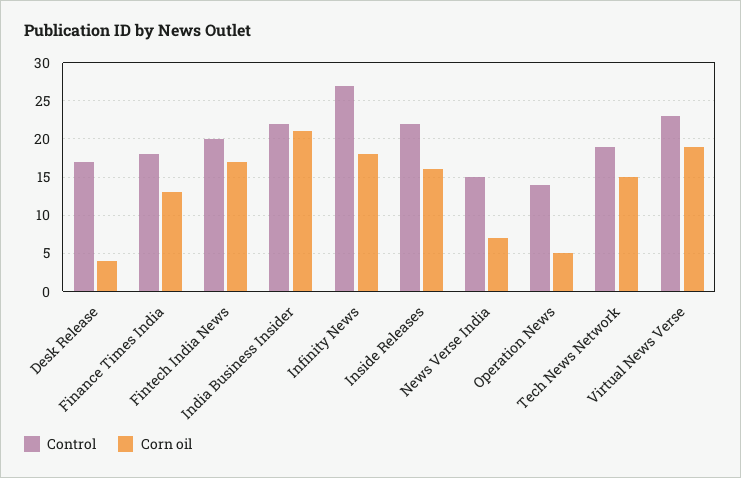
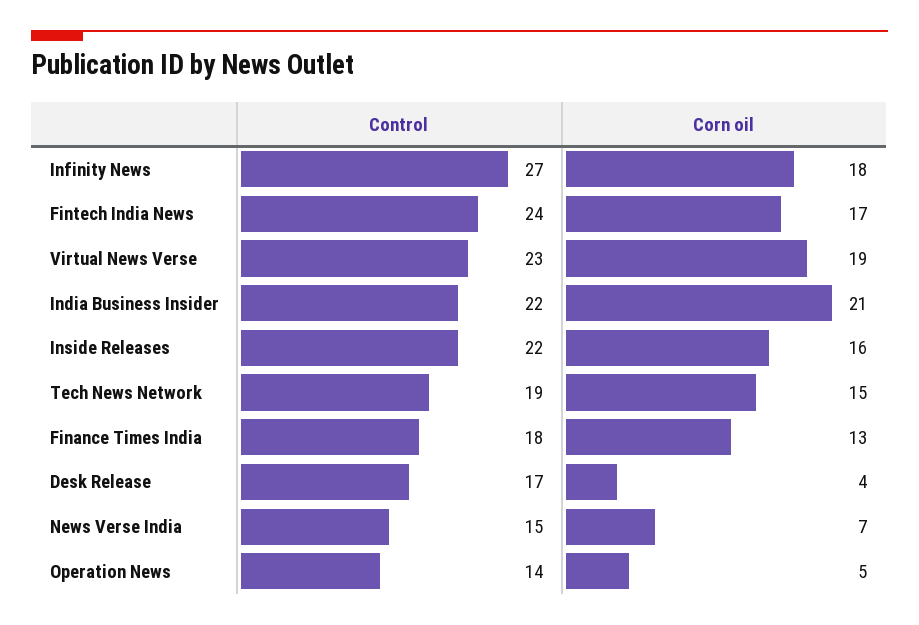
  {
    "Control": {
      "Desk Release": 17,
      "Finance Times India": 18,
-     "Fintech India News": 20,
+     "Fintech India News": 24,
      "India Business Insider": 22,
      "Infinity News": 27,
      "Inside Releases": 22,
      "News Verse India": 15,
      "Operation News": 14,
      "Tech News Network": 19,
      "Virtual News Verse": 23
    },
    "Corn oil": {
      "Desk Release": 4,
      "Finance Times India": 13,
      "Fintech India News": 17,
      "India Business Insider": 21,
      "Infinity News": 18,
      "Inside Releases": 16,
      "News Verse India": 7,
      "Operation News": 5,
      "Tech News Network": 15,
      "Virtual News Verse": 19
    }
  }

